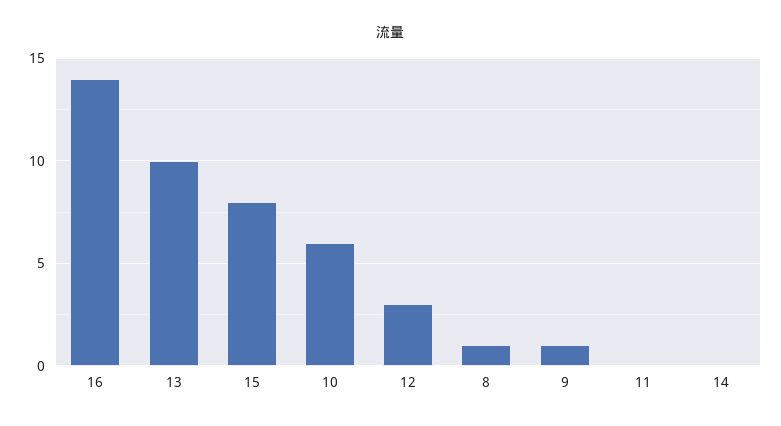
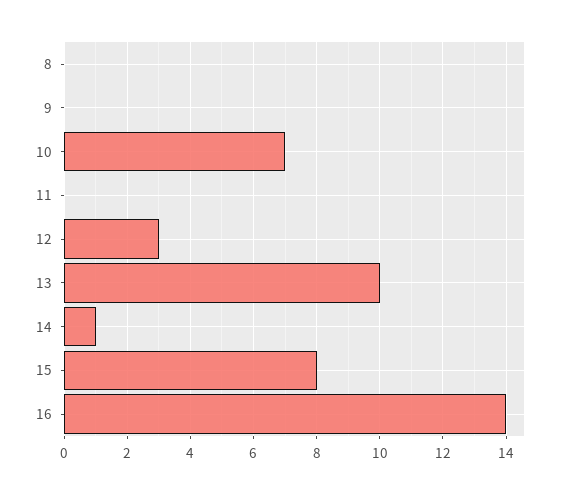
  {
    "16": 14,
    "13": 10,
    "15": 8,
-   "10": 6,
+   "10": 7,
    "12": 3,
-   "8": 1,
+   "8": 0,
-   "9": 1,
+   "9": 0,
    "11": 0,
-   "14": 0
+   "14": 1
  }

